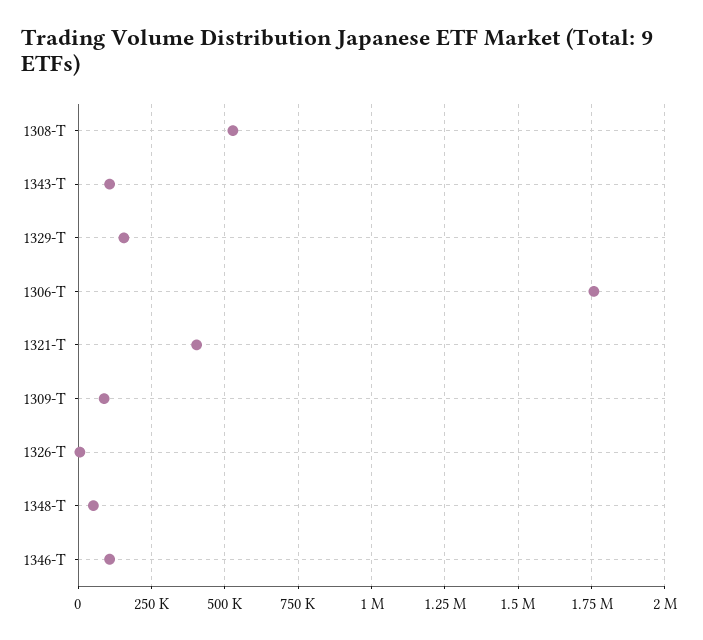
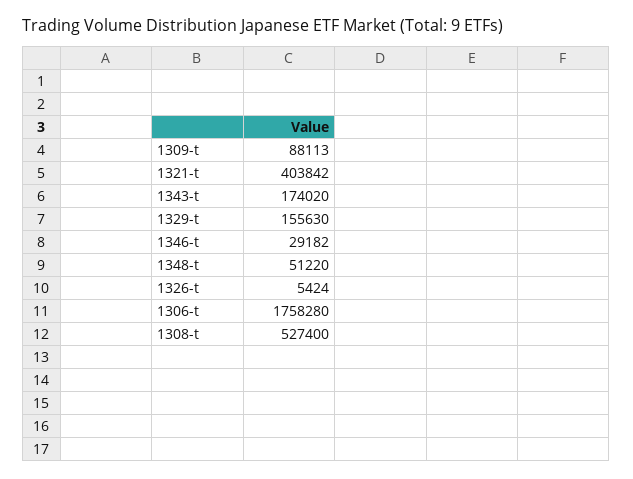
  {
    "1308-T": 527400,
-   "1343-T": 100000,
+   "1343-T": 174020,
    "1329-T": 155630,
    "1306-T": 1758280,
    "1321-T": 403842,
    "1309-T": 88113,
    "1326-T": 5424,
    "1348-T": 51220,
-   "1346-T": 100000
+   "1346-T": 29182
  }

